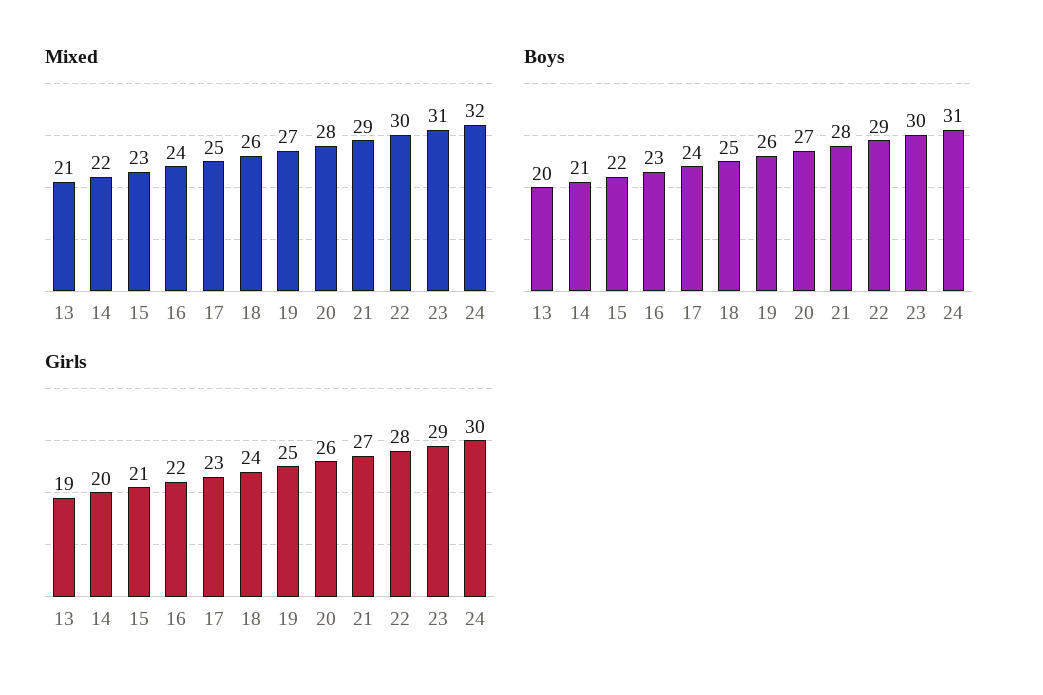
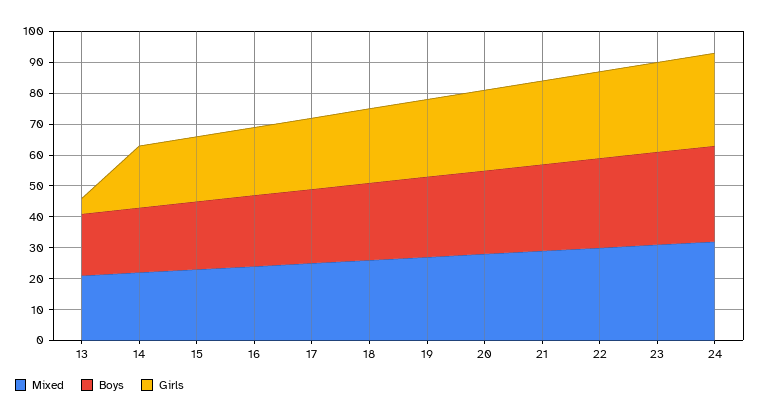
  {
    "Mixed": {
      "13": 21,
      "14": 22,
      "15": 23,
      "16": 24,
      "17": 25,
      "18": 26,
      "19": 27,
      "20": 28,
      "21": 29,
      "22": 30,
      "23": 31,
      "24": 32
    },
    "Boys": {
      "13": 20,
      "14": 21,
      "15": 22,
      "16": 23,
      "17": 24,
      "18": 25,
      "19": 26,
      "20": 27,
      "21": 28,
      "22": 29,
      "23": 30,
      "24": 31
    },
    "Girls": {
-     "13": 19,
+     "13": 5,
      "14": 20,
      "15": 21,
      "16": 22,
      "17": 23,
      "18": 24,
      "19": 25,
      "20": 26,
      "21": 27,
      "22": 28,
      "23": 29,
      "24": 30
    }
  }

